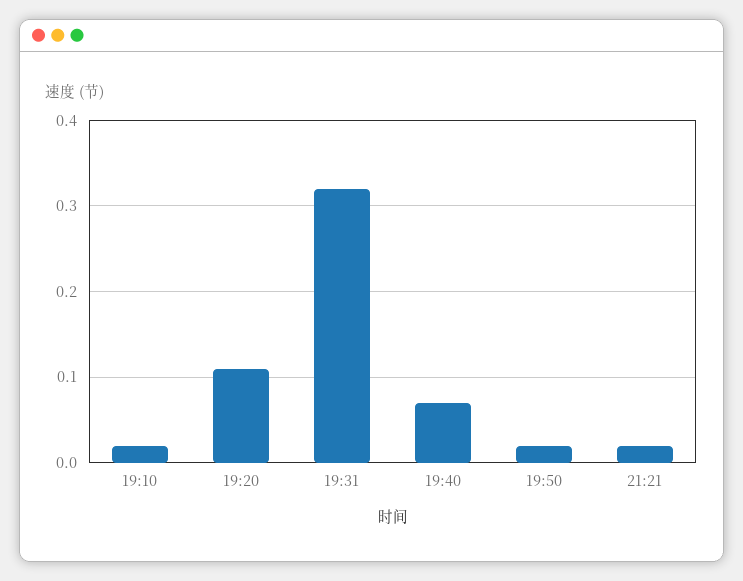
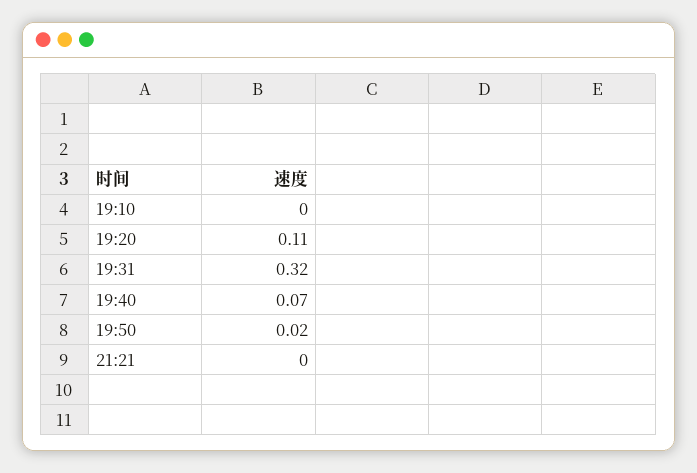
  {
-   "19:10": 0.02,
+   "19:10": 0,
    "19:20": 0.11,
    "19:31": 0.32,
    "19:40": 0.07,
    "19:50": 0.02,
-   "21:21": 0.02
+   "21:21": 0
  }

